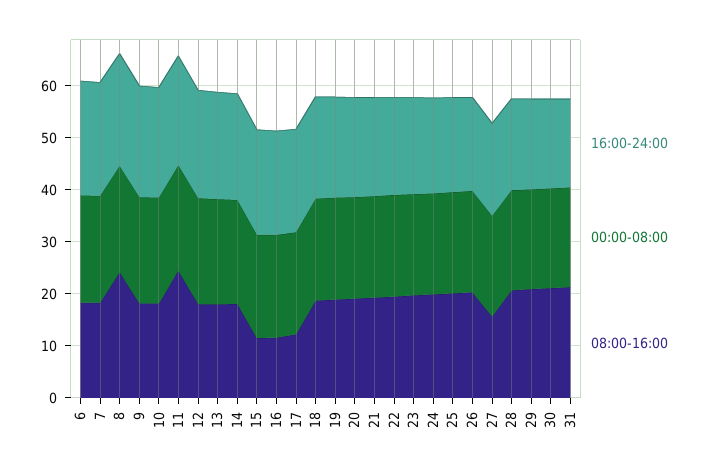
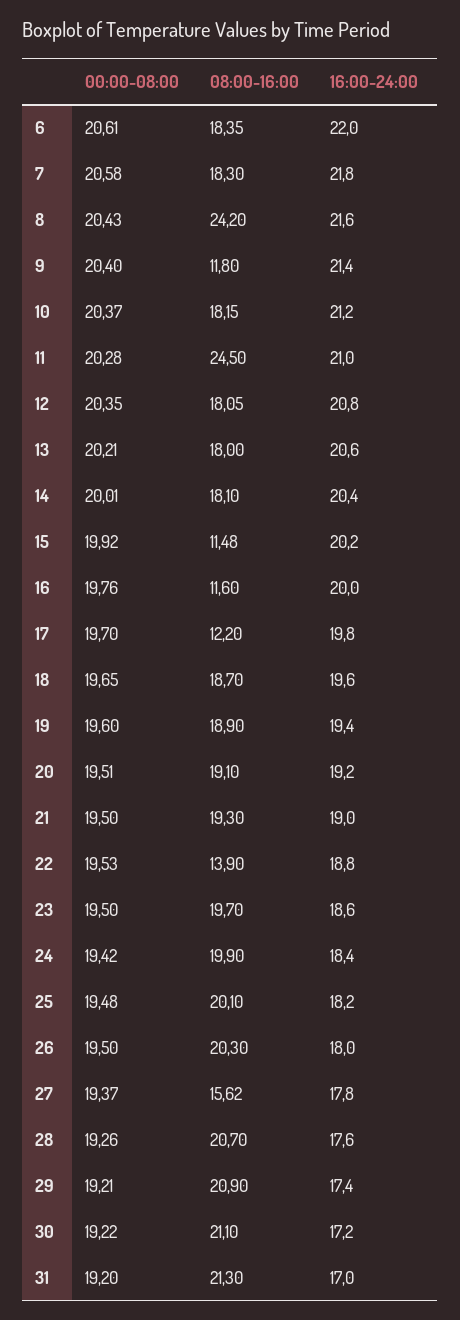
  {
    "16:00-24:00": {
      "6": 22,
      "7": 21.8,
      "8": 21.6,
      "9": 21.4,
      "10": 21.2,
      "11": 21,
      "12": 20.8,
      "13": 20.6,
      "14": 20.4,
      "15": 20.2,
      "16": 20,
      "17": 19.8,
      "18": 19.6,
      "19": 19.4,
      "20": 19.2,
      "21": 19,
      "22": 18.8,
      "23": 18.6,
      "24": 18.4,
      "25": 18.2,
      "26": 18,
      "27": 17.8,
      "28": 17.6,
      "29": 17.4,
      "30": 17.2,
      "31": 17
    },
    "00:00-08:00": {
      "6": 20.61,
      "7": 20.58,
      "8": 20.43,
      "9": 20.4,
      "10": 20.37,
      "11": 20.28,
      "12": 20.35,
      "13": 20.21,
      "14": 20.01,
      "15": 19.92,
      "16": 19.76,
      "17": 19.7,
      "18": 19.65,
      "19": 19.6,
      "20": 19.51,
      "21": 19.5,
      "22": 19.53,
      "23": 19.5,
      "24": 19.42,
      "25": 19.48,
      "26": 19.5,
      "27": 19.37,
      "28": 19.26,
      "29": 19.21,
      "30": 19.22,
      "31": 19.2
    },
    "08:00-16:00": {
      "6": 18.35,
      "7": 18.3,
      "8": 24.2,
-     "9": 18,
+     "9": 11.8,
      "10": 18.15,
      "11": 24.5,
      "12": 18.05,
      "13": 18,
      "14": 18.1,
      "15": 11.48,
      "16": 11.6,
      "17": 12.2,
      "18": 18.7,
      "19": 18.9,
      "20": 19.1,
      "21": 19.3,
-     "22": 20,
+     "22": 13.9,
      "23": 19.7,
      "24": 19.9,
      "25": 20.1,
      "26": 20.3,
      "27": 15.62,
      "28": 20.7,
      "29": 20.9,
      "30": 21.1,
      "31": 21.3
    }
  }

